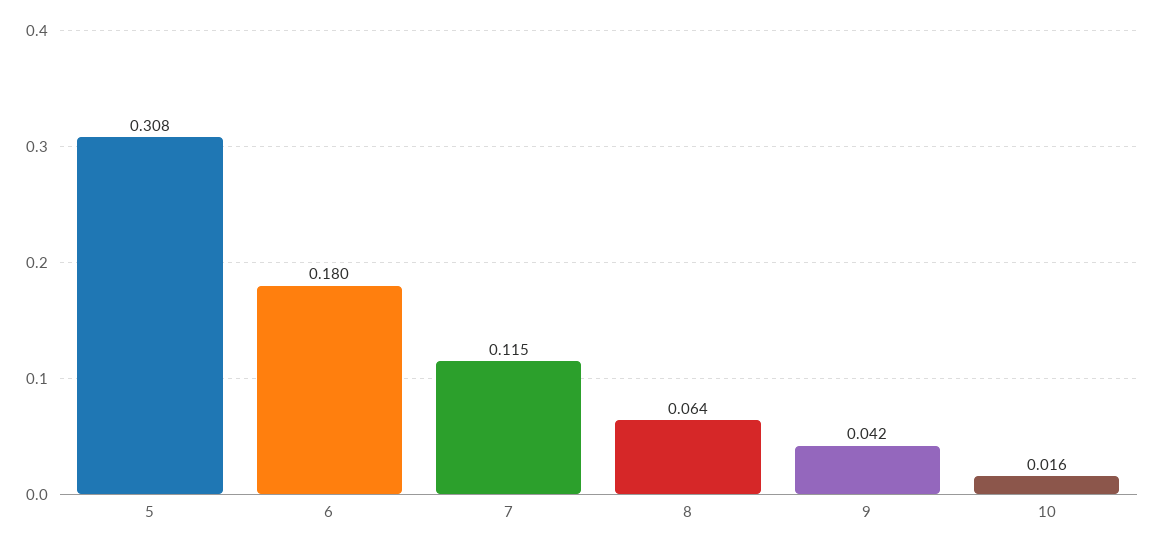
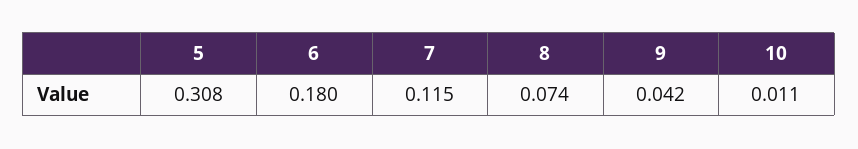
  {
    "5": 0.308,
    "6": 0.18,
    "7": 0.115,
-   "8": 0.064,
+   "8": 0.074,
    "9": 0.042,
-   "10": 0.016
+   "10": 0.011
  }

